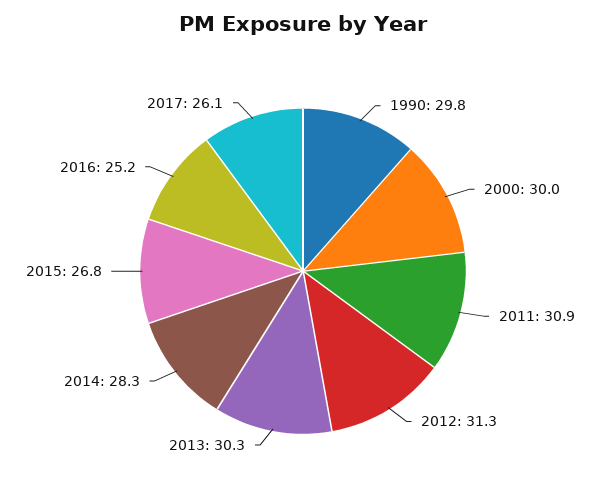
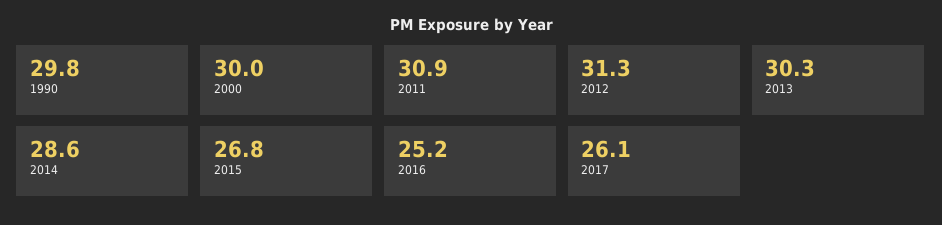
  {
    "1990": 29.8,
    "2000": 30,
    "2011": 30.9,
    "2012": 31.3,
    "2013": 30.3,
-   "2014": 28.3,
+   "2014": 28.6,
    "2015": 26.8,
    "2016": 25.2,
    "2017": 26.1
  }

